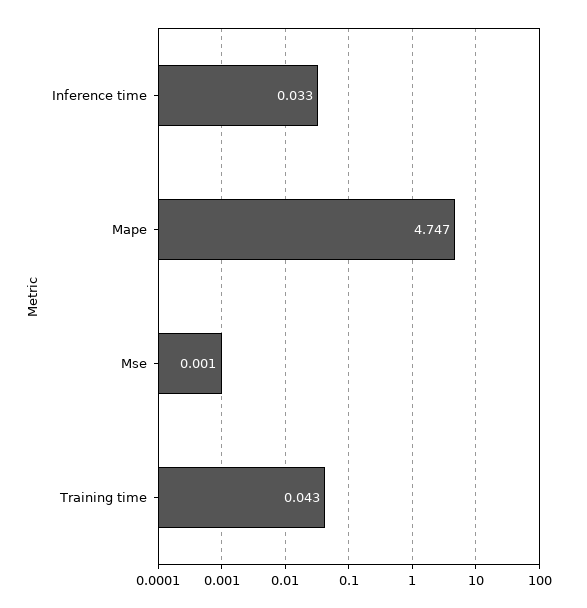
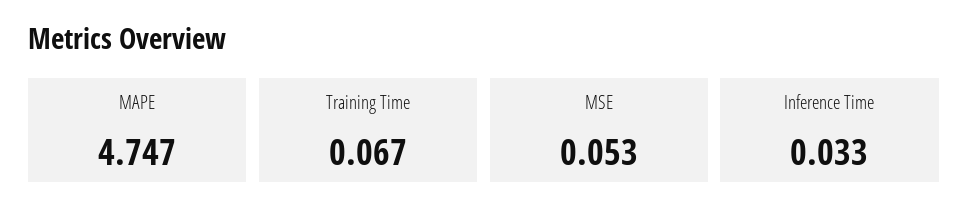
  {
    "Inference time": 0.033,
    "Mape": 4.747,
-   "Mse": 0.001,
+   "Mse": 0.053,
-   "Training time": 0.043
+   "Training time": 0.067
  }

